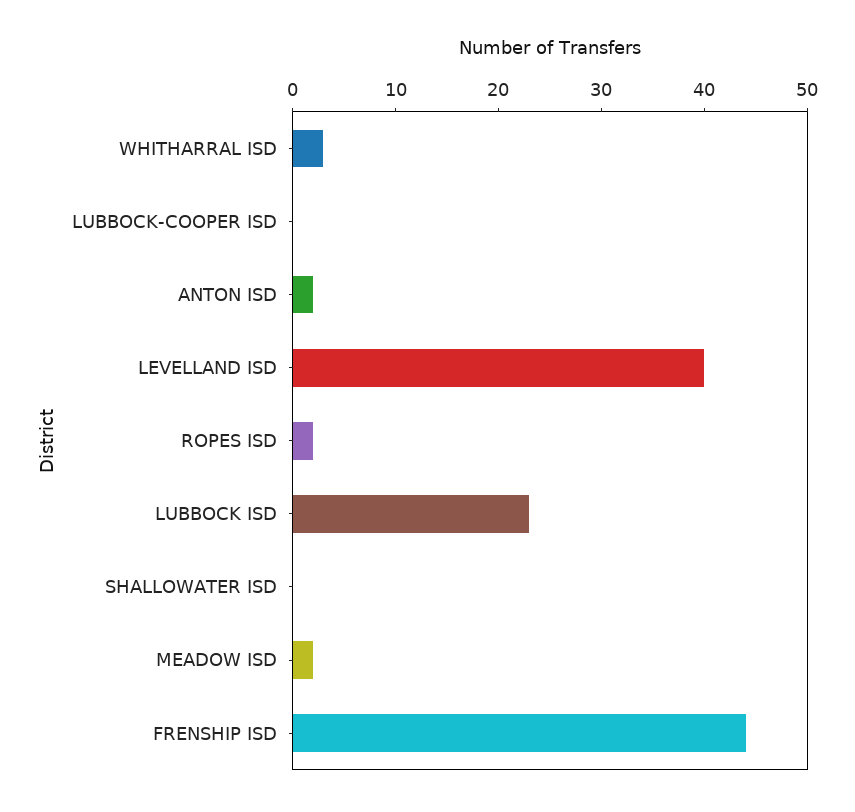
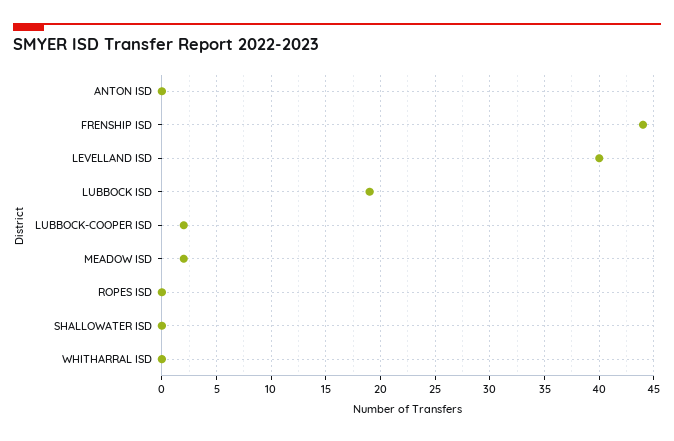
  {
-   "WHITHARRAL ISD": 3,
+   "WHITHARRAL ISD": 0,
-   "LUBBOCK-COOPER ISD": 0,
+   "LUBBOCK-COOPER ISD": 2,
-   "ANTON ISD": 2,
+   "ANTON ISD": 0,
    "LEVELLAND ISD": 40,
-   "ROPES ISD": 2,
+   "ROPES ISD": 0,
-   "LUBBOCK ISD": 23,
+   "LUBBOCK ISD": 19,
    "SHALLOWATER ISD": 0,
    "MEADOW ISD": 2,
    "FRENSHIP ISD": 44
  }

